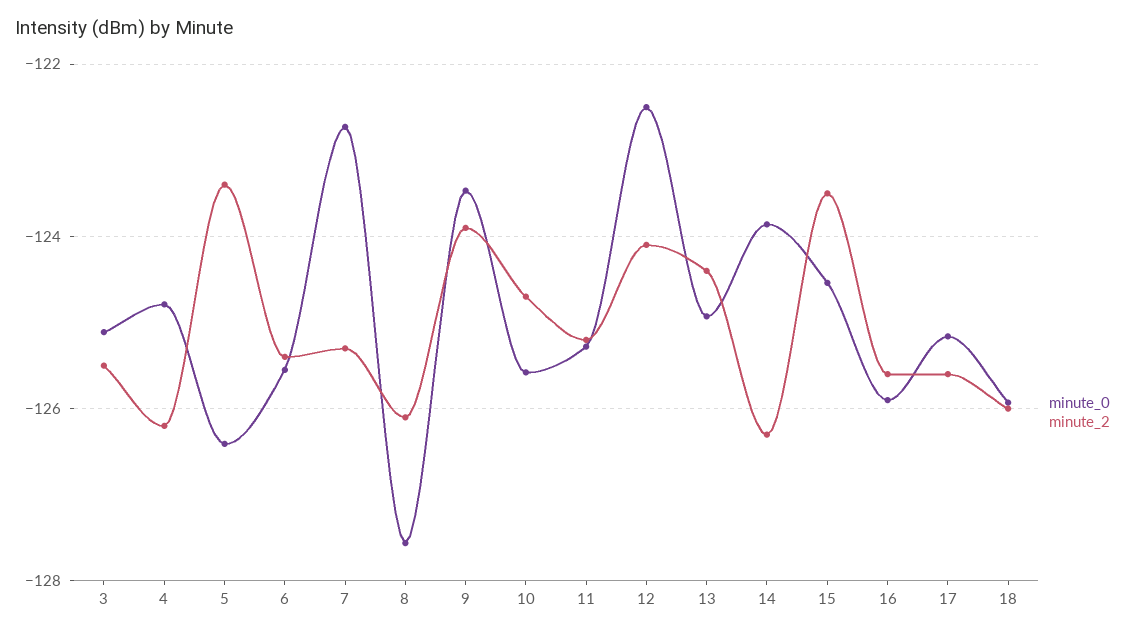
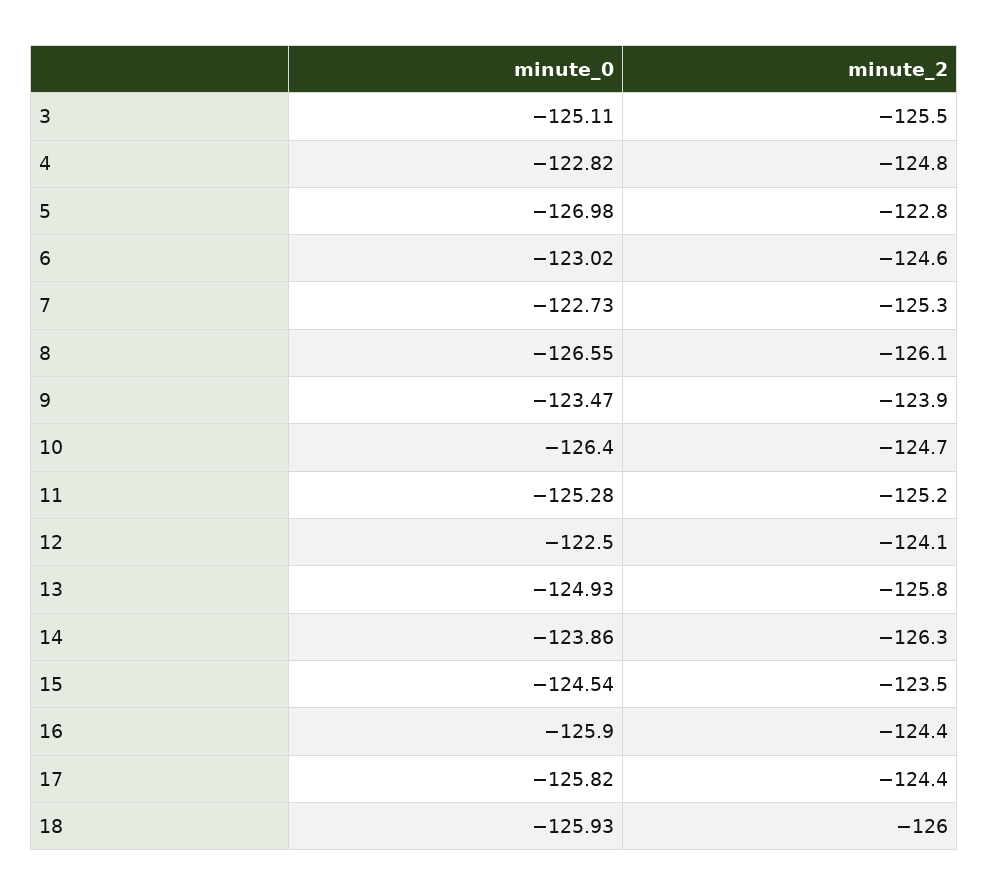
  {
    "minute_0": {
      "3": -125.11,
-     "4": -124.8,
+     "4": -122.82,
-     "5": -126.4,
+     "5": -126.98,
-     "6": -125.6,
+     "6": -123.02,
      "7": -122.73,
-     "8": -127.6,
+     "8": -126.55,
      "9": -123.47,
-     "10": -125.6,
+     "10": -126.4,
      "11": -125.28,
      "12": -122.5,
      "13": -124.93,
      "14": -123.86,
      "15": -124.54,
      "16": -125.9,
-     "17": -125.2,
+     "17": -125.82,
      "18": -125.93
    },
    "minute_2": {
      "3": -125.5,
-     "4": -126.2,
+     "4": -124.8,
-     "5": -123.4,
+     "5": -122.8,
-     "6": -125.4,
+     "6": -124.6,
      "7": -125.3,
      "8": -126.1,
      "9": -123.9,
      "10": -124.7,
      "11": -125.2,
      "12": -124.1,
-     "13": -124.4,
+     "13": -125.8,
      "14": -126.3,
      "15": -123.5,
-     "16": -125.6,
+     "16": -124.4,
-     "17": -125.6,
+     "17": -124.4,
      "18": -126
    }
  }

